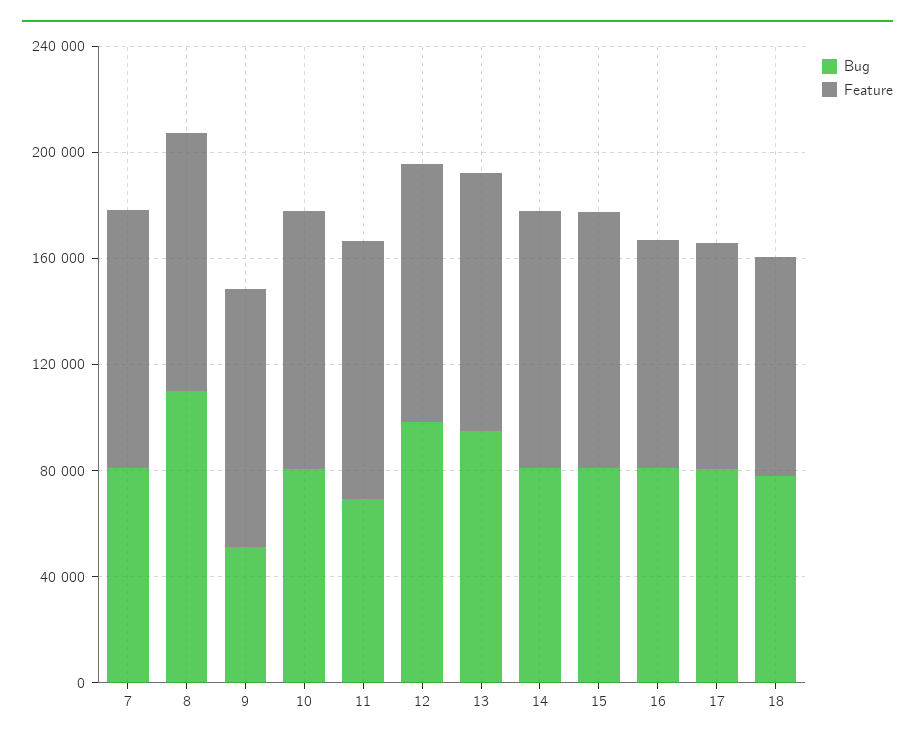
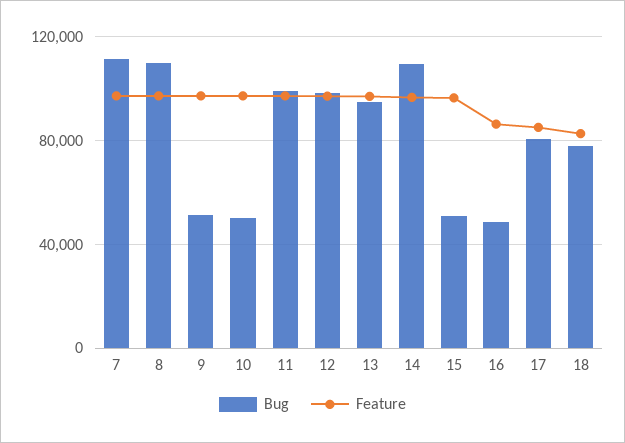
  {
    "Bug": {
-     "7": 80000,
+     "7": 110000,
      "8": 110000,
      "9": 50000,
-     "10": 80000,
+     "10": 50000,
-     "11": 70000,
+     "11": 100000,
      "12": 100000,
      "13": 95000,
-     "14": 80000,
+     "14": 110000,
-     "15": 80000,
+     "15": 50000,
-     "16": 80000,
+     "16": 50000,
      "17": 80000,
      "18": 80000
    },
    "Feature": {
      "7": 95000,
      "8": 95000,
      "9": 95000,
      "10": 95000,
      "11": 95000,
      "12": 95000,
      "13": 95000,
      "14": 95000,
      "15": 95000,
      "16": 85000,
      "17": 85000,
      "18": 85000
    }
  }

